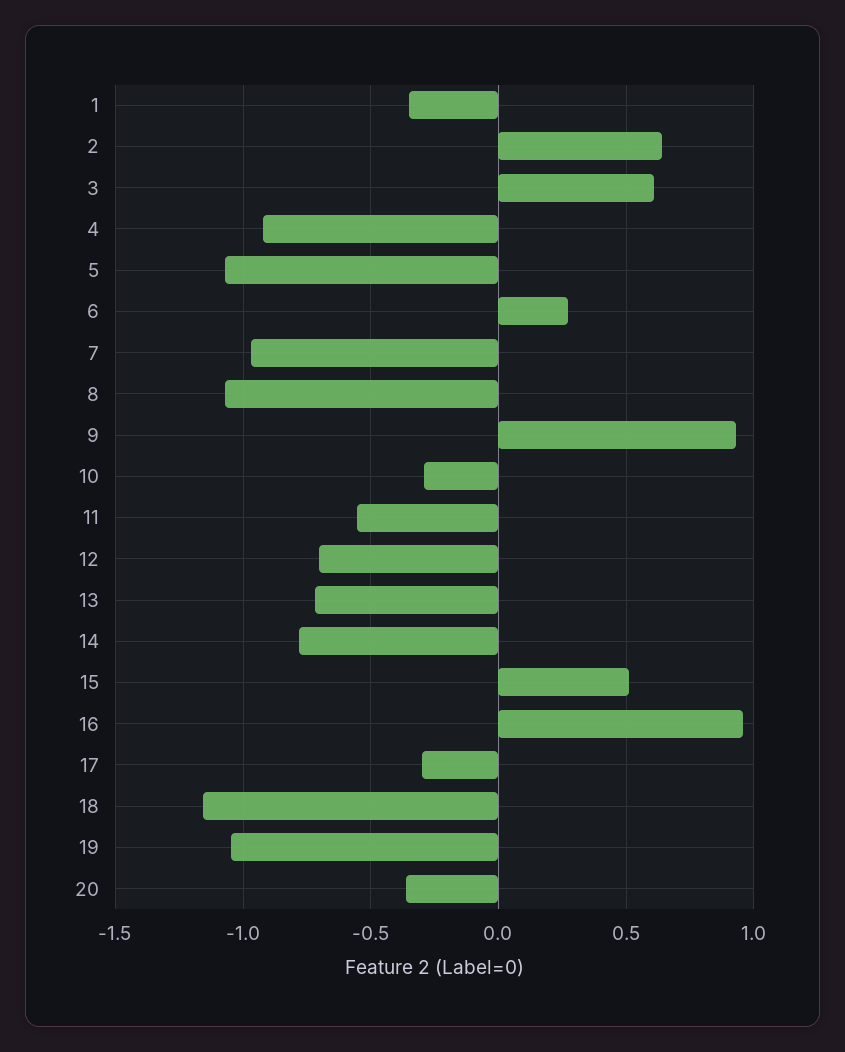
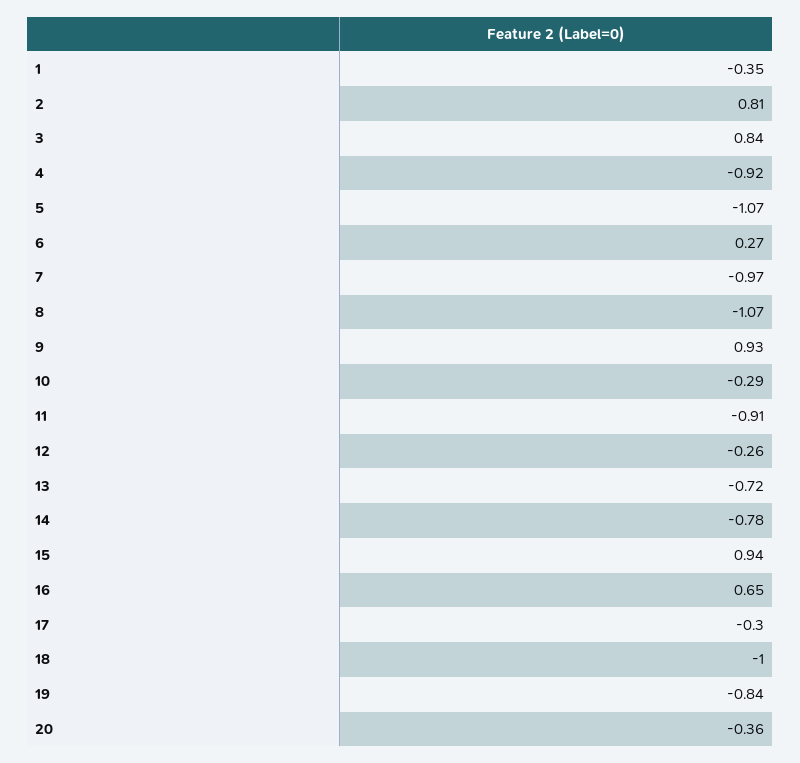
  {
    "1": -0.35,
-   "2": 0.65,
+   "2": 0.81,
-   "3": 0.6,
+   "3": 0.84,
    "4": -0.92,
    "5": -1.07,
    "6": 0.27,
    "7": -0.97,
    "8": -1.07,
    "9": 0.93,
    "10": -0.29,
-   "11": -0.55,
+   "11": -0.91,
-   "12": -0.7,
+   "12": -0.26,
    "13": -0.72,
    "14": -0.78,
-   "15": 0.5,
+   "15": 0.94,
-   "16": 0.95,
+   "16": 0.65,
    "17": -0.3,
-   "18": -1.15,
+   "18": -1,
-   "19": -1.05,
+   "19": -0.84,
    "20": -0.36
  }

